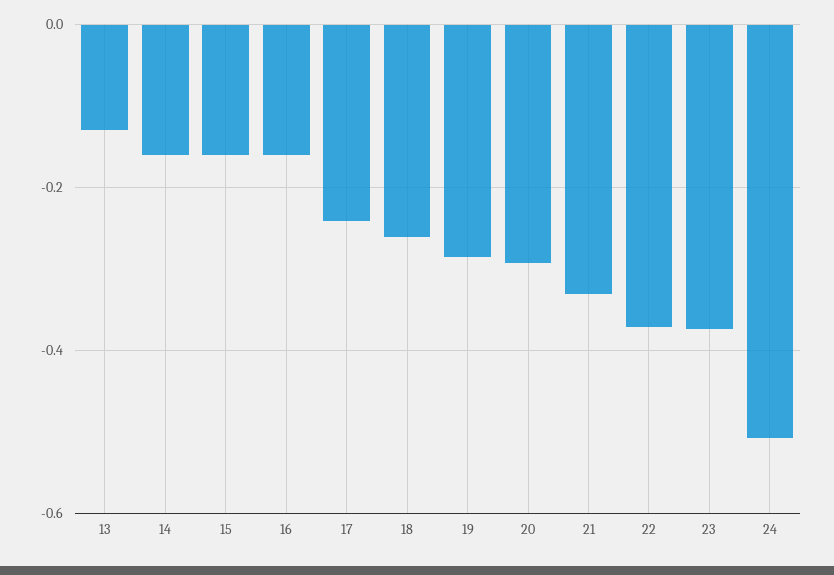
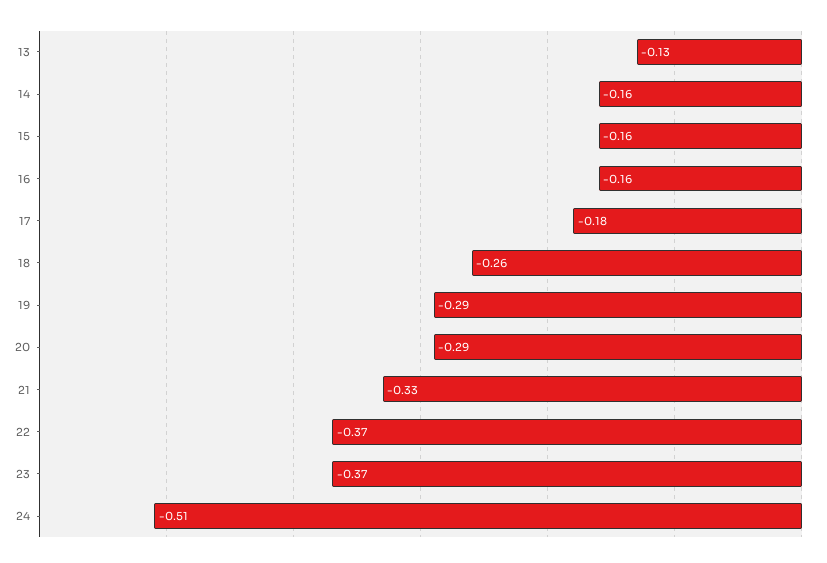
  {
    "13": -0.13,
    "14": -0.16,
    "15": -0.16,
    "16": -0.16,
-   "17": -0.24,
+   "17": -0.18,
    "18": -0.26,
    "19": -0.29,
    "20": -0.29,
    "21": -0.33,
    "22": -0.37,
    "23": -0.37,
    "24": -0.51
  }

